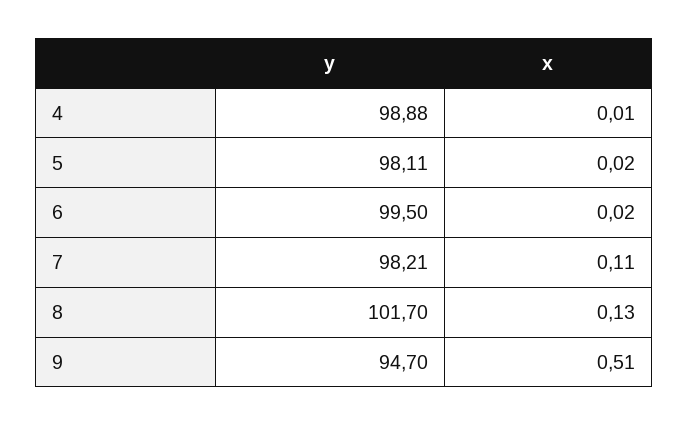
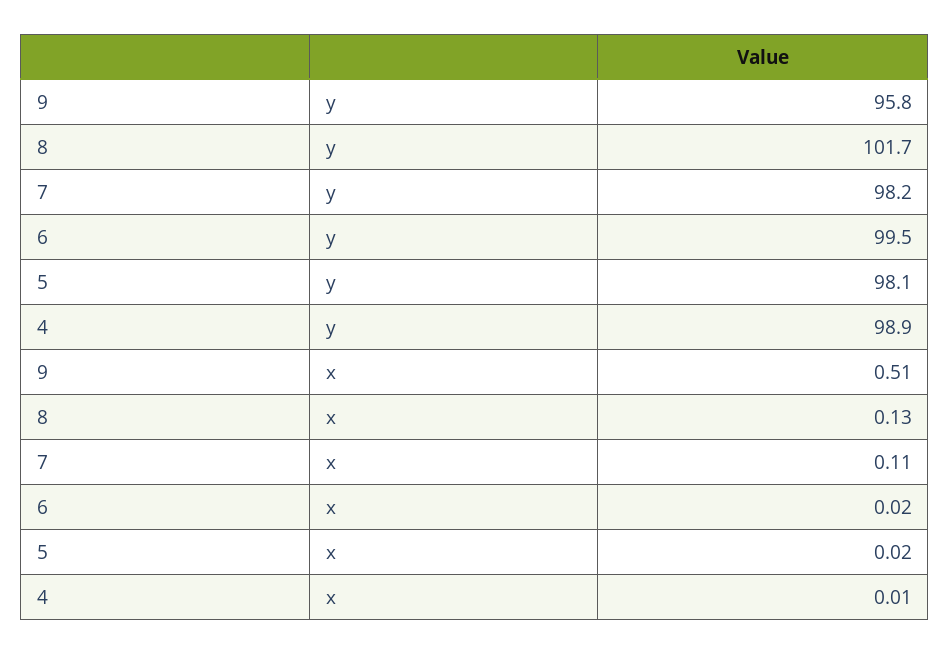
  {
    "y": {
      "4": 98.88,
      "5": 98.11,
      "6": 99.5,
      "7": 98.21,
      "8": 101.7,
-     "9": 94.7
+     "9": 95.8
    },
    "x": {
      "4": 0.01,
      "5": 0.02,
      "6": 0.02,
      "7": 0.11,
      "8": 0.13,
      "9": 0.51
    }
  }

